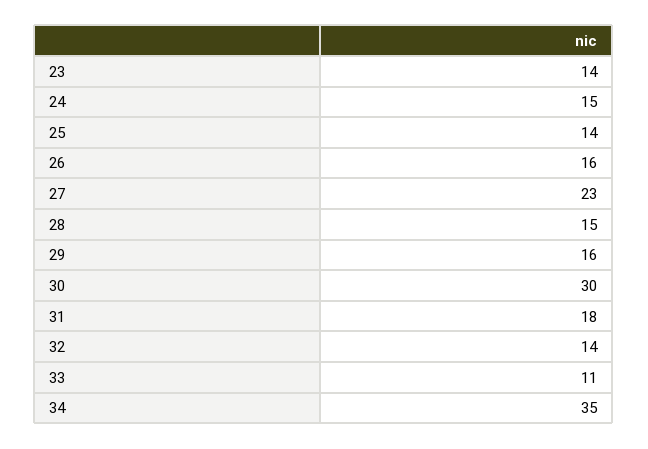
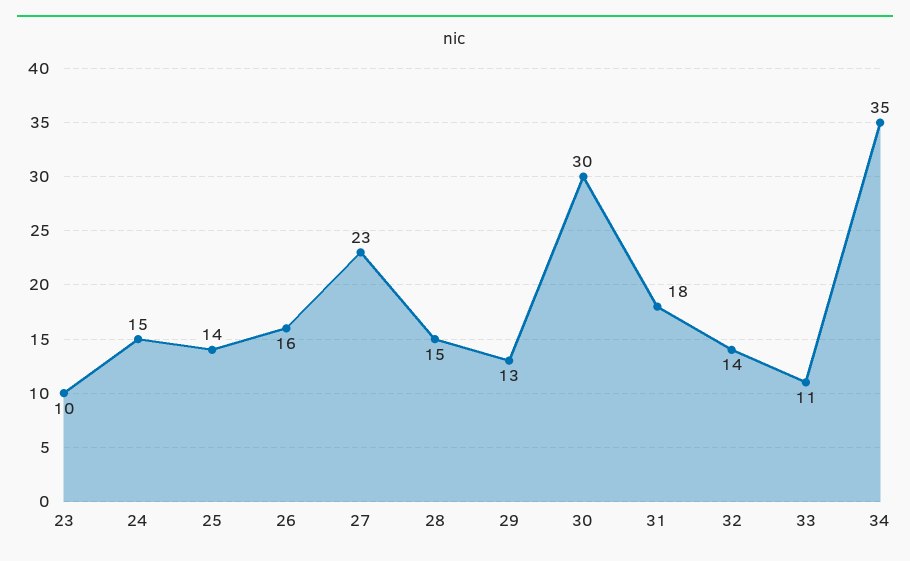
  {
-   "23": 14,
+   "23": 10,
    "24": 15,
    "25": 14,
    "26": 16,
    "27": 23,
    "28": 15,
-   "29": 16,
+   "29": 13,
    "30": 30,
    "31": 18,
    "32": 14,
    "33": 11,
    "34": 35
  }

